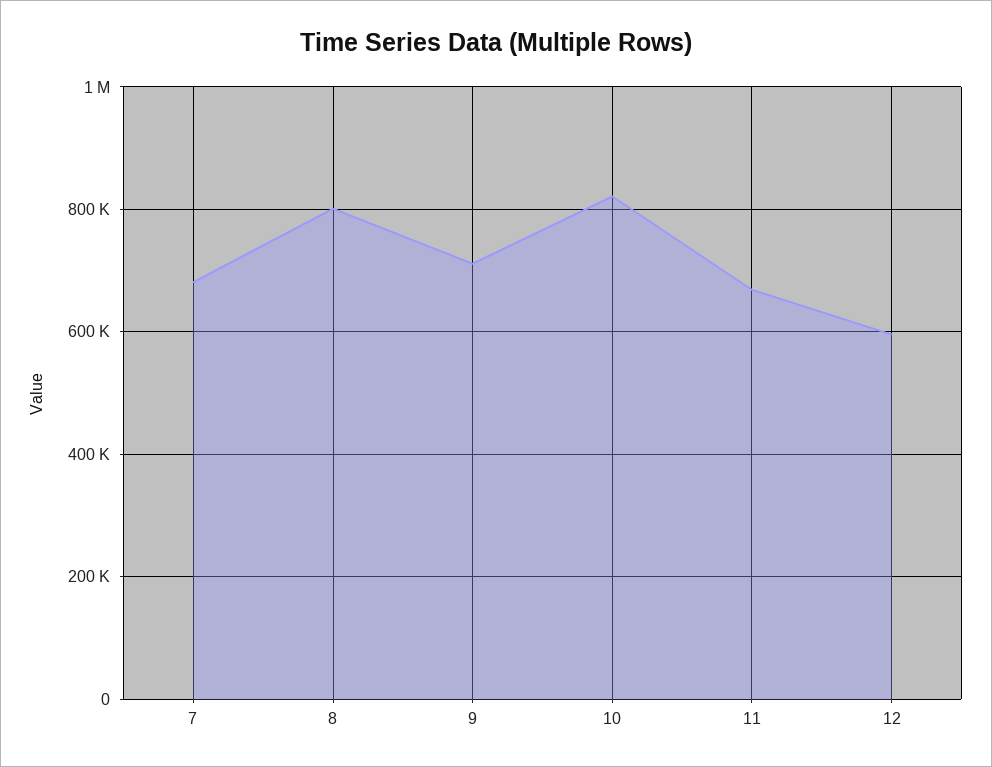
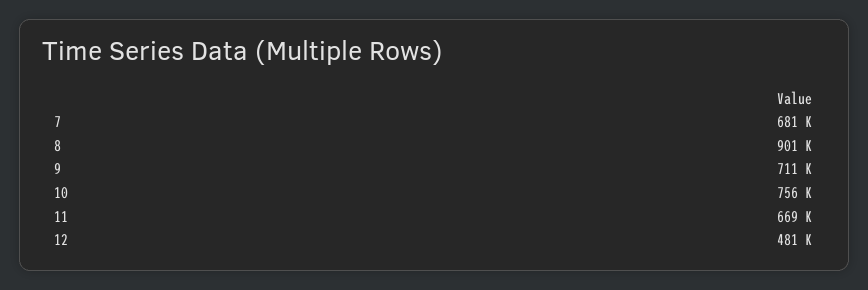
  {
    "7": 681000,
-   "8": 800000,
+   "8": 901000,
    "9": 711000,
-   "10": 820000,
+   "10": 756000,
    "11": 669000,
-   "12": 600000
+   "12": 481000
  }

